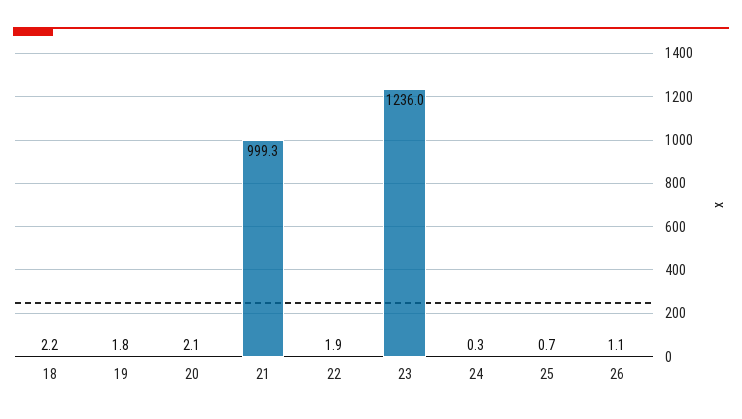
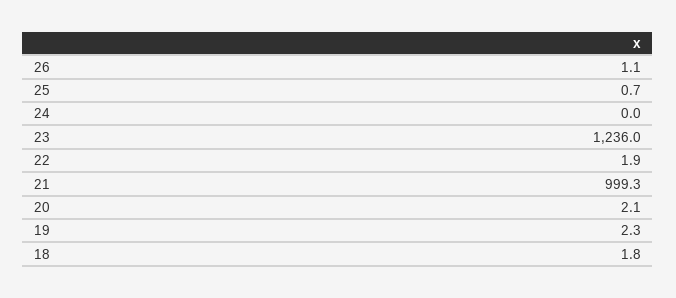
  {
-   "18": 2.2,
+   "18": 1.8,
-   "19": 1.8,
+   "19": 2.3,
    "20": 2.1,
    "21": 999.3,
    "22": 1.9,
    "23": 1236,
-   "24": 0.3,
+   "24": 0,
    "25": 0.7,
    "26": 1.1
  }

